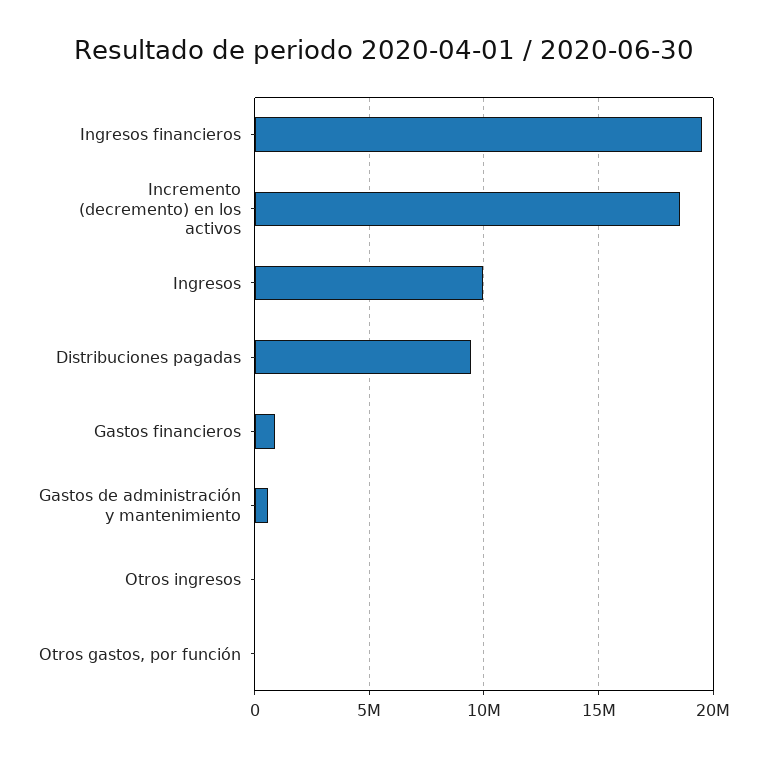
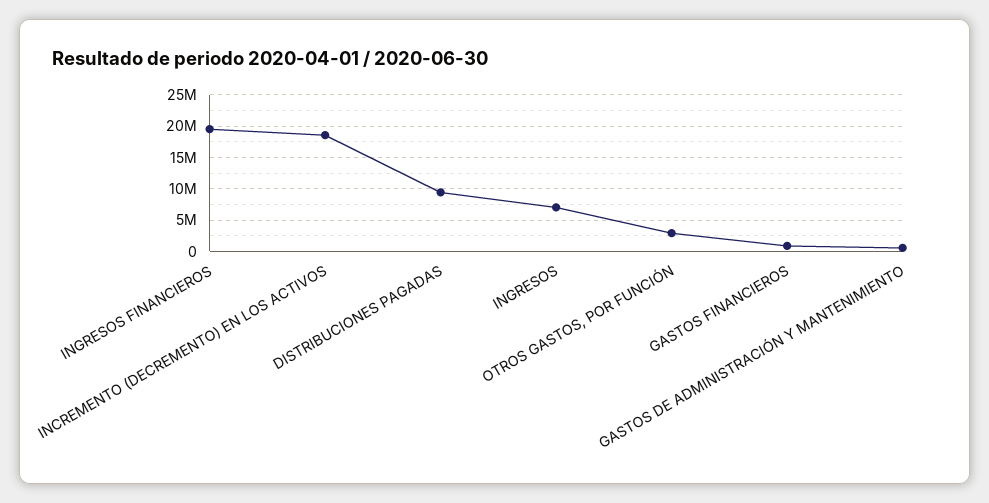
  {
    "Ingresos financieros": 19500000,
    "Incremento (decremento) en los activos": 18500000,
-   "Ingresos": 10000000,
+   "Ingresos": 7000000,
    "Distribuciones pagadas": 9500000,
    "Gastos financieros": 1000000,
    "Gastos de administración y mantenimiento": 500000,
-   "Otros ingresos": 0,
-   "Otros gastos, por función": 0
+   "Otros gastos, por función": 3000000
  }

